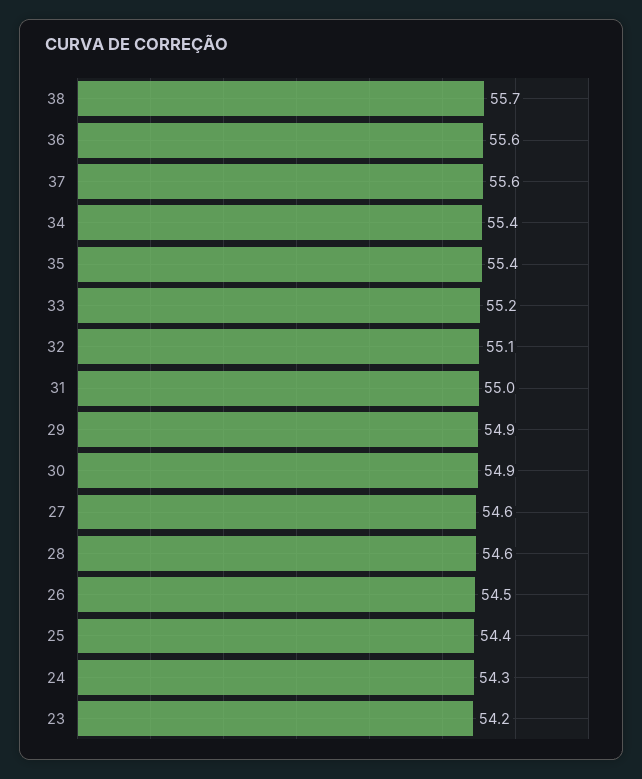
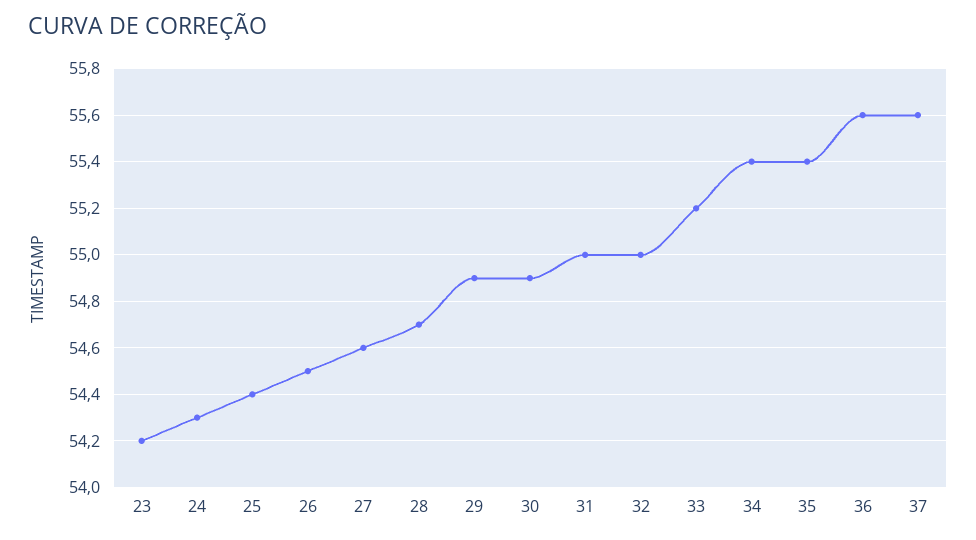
  {
-   "38": 55.7,
    "36": 55.6,
    "37": 55.6,
    "34": 55.4,
    "35": 55.4,
    "33": 55.2,
-   "32": 55.1,
+   "32": 55,
    "31": 55,
    "29": 54.9,
    "30": 54.9,
    "27": 54.6,
-   "28": 54.6,
+   "28": 54.7,
    "26": 54.5,
    "25": 54.4,
    "24": 54.3,
    "23": 54.2
  }

